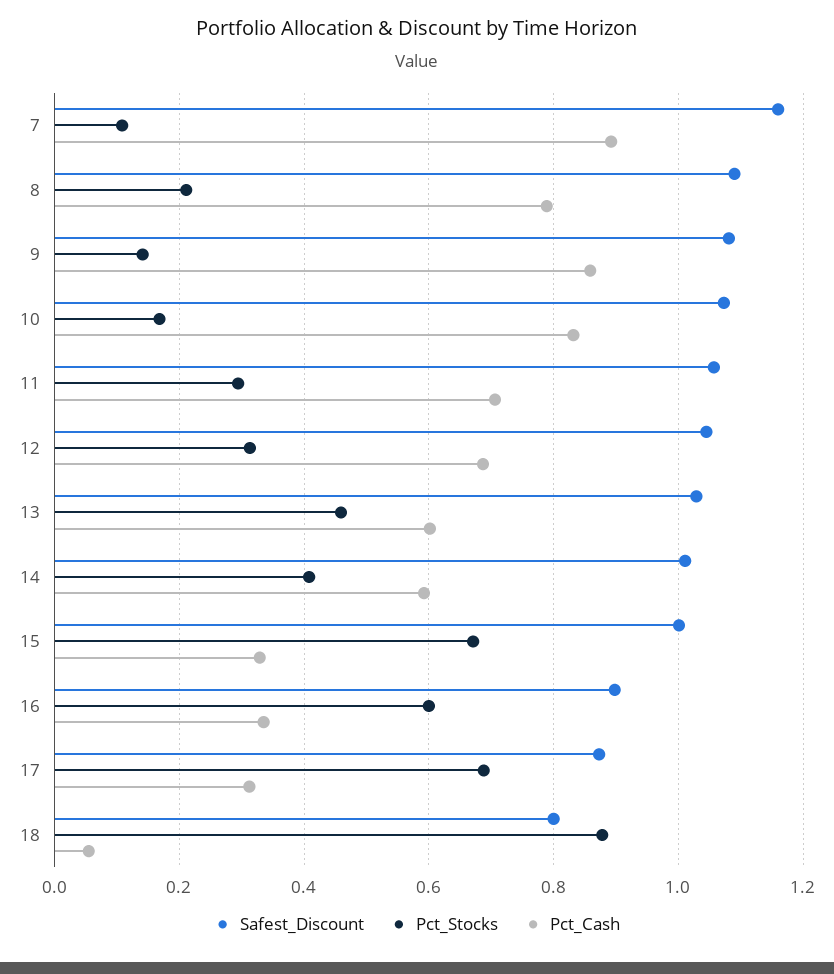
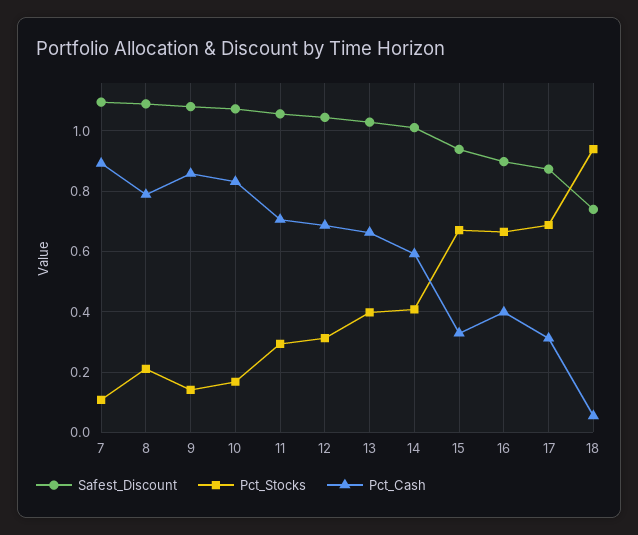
  {
    "Safest_Discount": {
-     "7": 1.16,
+     "7": 1.1,
      "8": 1.1,
      "9": 1.08,
      "10": 1.08,
      "11": 1.06,
      "12": 1.04,
      "13": 1.02,
      "14": 1.02,
-     "15": 1,
+     "15": 0.94,
      "16": 0.9,
      "17": 0.88,
-     "18": 0.8
+     "18": 0.74
    },
    "Pct_Stocks": {
      "7": 0.1,
      "8": 0.22,
      "9": 0.14,
      "10": 0.16,
      "11": 0.3,
      "12": 0.32,
-     "13": 0.46,
+     "13": 0.4,
      "14": 0.4,
      "15": 0.68,
-     "16": 0.6,
+     "16": 0.66,
      "17": 0.68,
-     "18": 0.88
+     "18": 0.94
    },
    "Pct_Cash": {
      "7": 0.9,
      "8": 0.78,
      "9": 0.86,
      "10": 0.84,
      "11": 0.7,
      "12": 0.68,
-     "13": 0.6,
+     "13": 0.66,
      "14": 0.6,
      "15": 0.32,
-     "16": 0.34,
+     "16": 0.4,
      "17": 0.32,
      "18": 0.06
    }
  }

